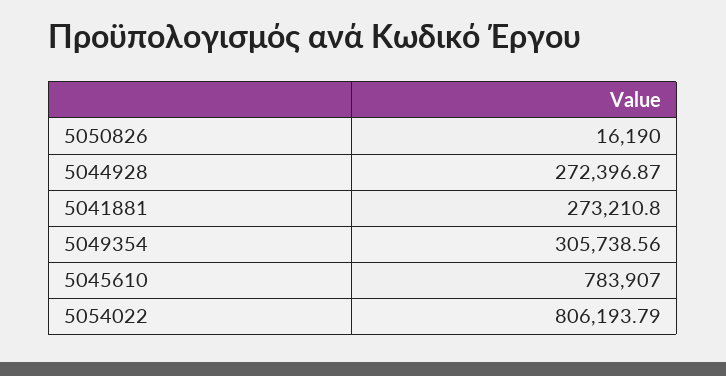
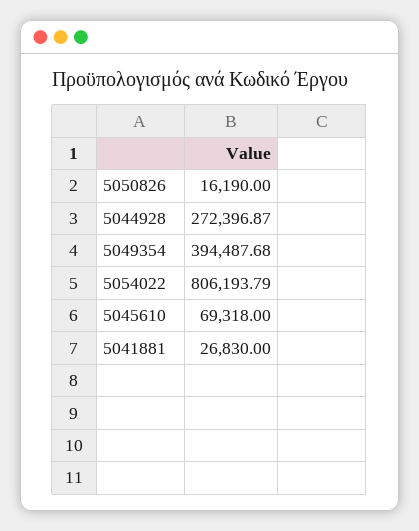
  {
    "5050826": 16190,
    "5044928": 272396.87,
-   "5041881": 273210.8,
+   "5041881": 26830,
-   "5049354": 305738.56,
+   "5049354": 394487.68,
-   "5045610": 783907,
+   "5045610": 69318,
    "5054022": 806193.79
  }

